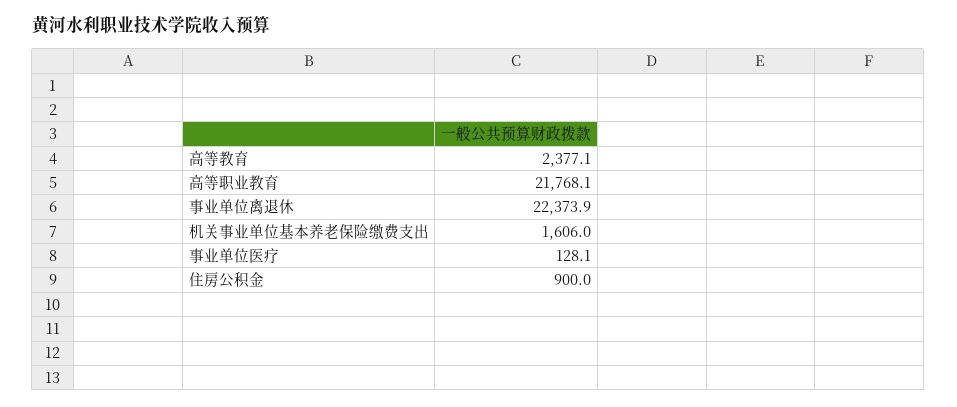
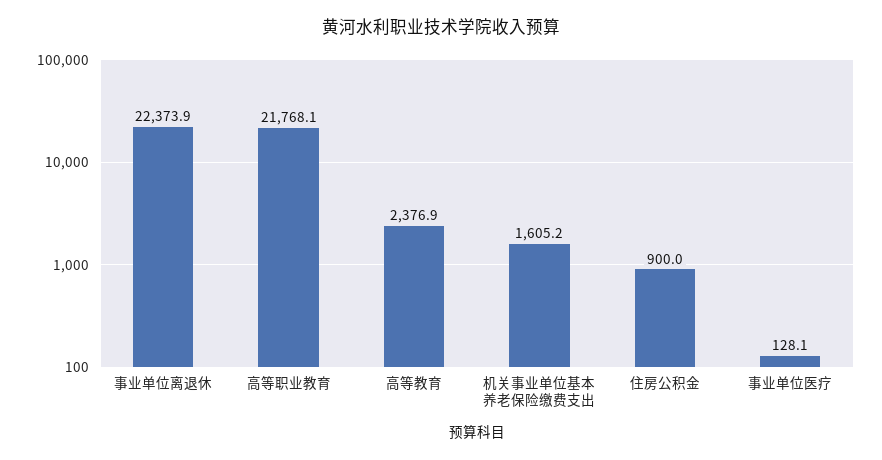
  {
-   "高等教育": 2377.1,
+   "高等教育": 2376.9,
    "高等职业教育": 21768.1,
    "事业单位离退休": 22373.9,
-   "机关事业单位基本养老保险缴费支出": 1606,
+   "机关事业单位基本养老保险缴费支出": 1605.2,
    "事业单位医疗": 128.1,
    "住房公积金": 900
  }

